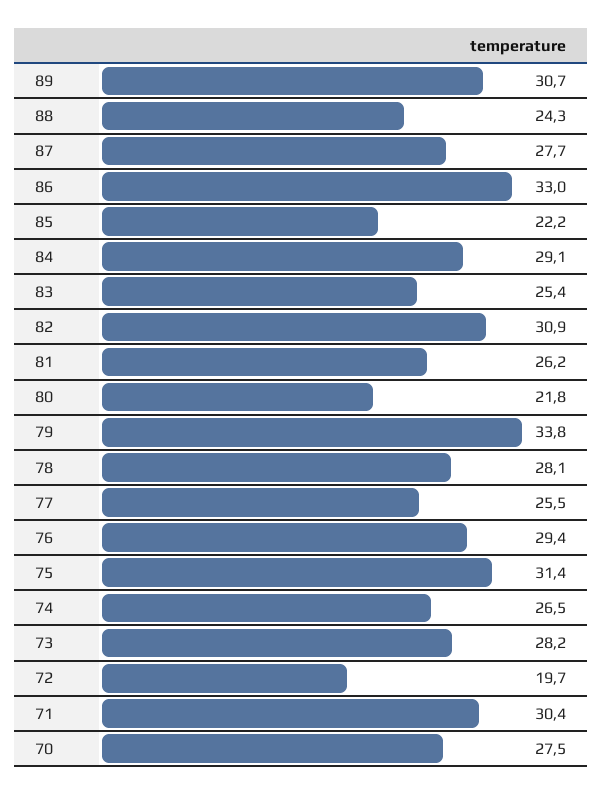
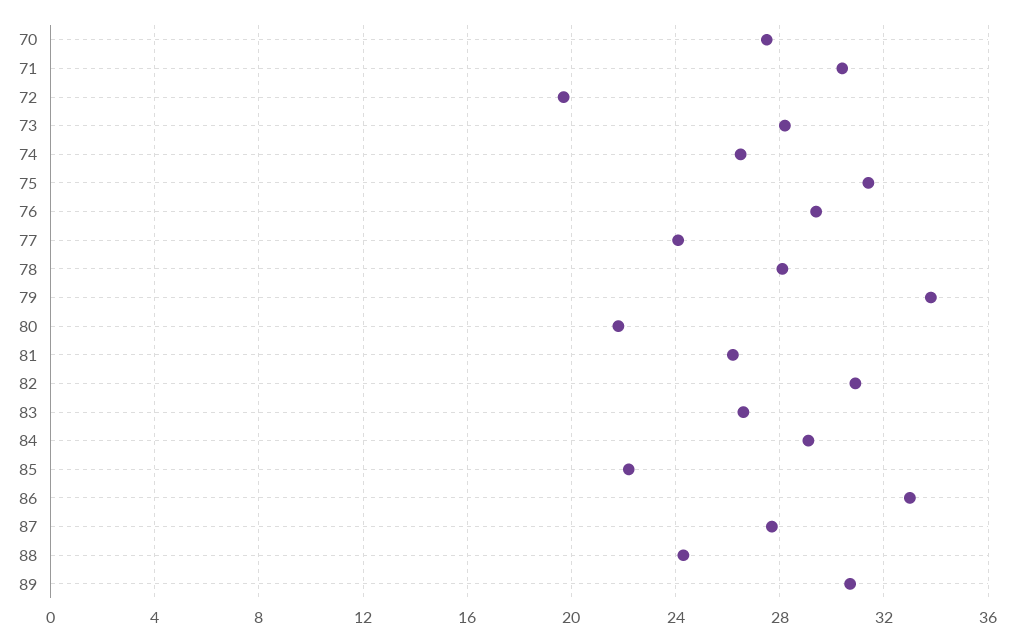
  {
    "89": 30.7,
    "88": 24.3,
    "87": 27.7,
    "86": 33,
    "85": 22.2,
    "84": 29.1,
-   "83": 25.4,
+   "83": 26.5,
    "82": 30.9,
    "81": 26.2,
    "80": 21.8,
    "79": 33.8,
    "78": 28.1,
-   "77": 25.5,
+   "77": 24,
    "76": 29.4,
    "75": 31.4,
    "74": 26.5,
    "73": 28.2,
    "72": 19.7,
    "71": 30.4,
    "70": 27.5
  }

